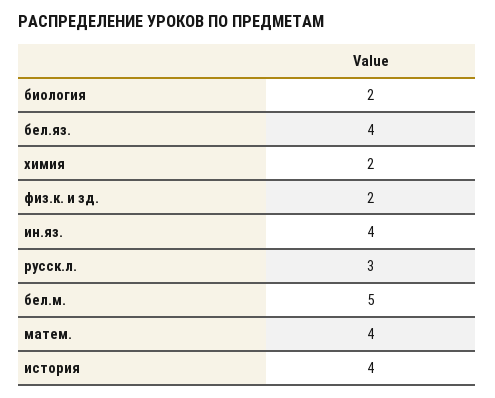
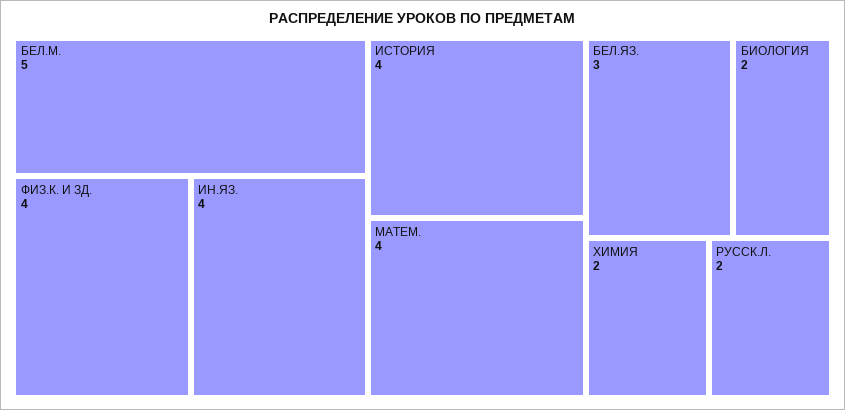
  {
    "биология": 2,
-   "бел.яз.": 4,
+   "бел.яз.": 3,
    "химия": 2,
-   "физ.к. и зд.": 2,
+   "физ.к. и зд.": 4,
    "ин.яз.": 4,
-   "русск.л.": 3,
+   "русск.л.": 2,
    "бел.м.": 5,
    "матем.": 4,
    "история": 4
  }

